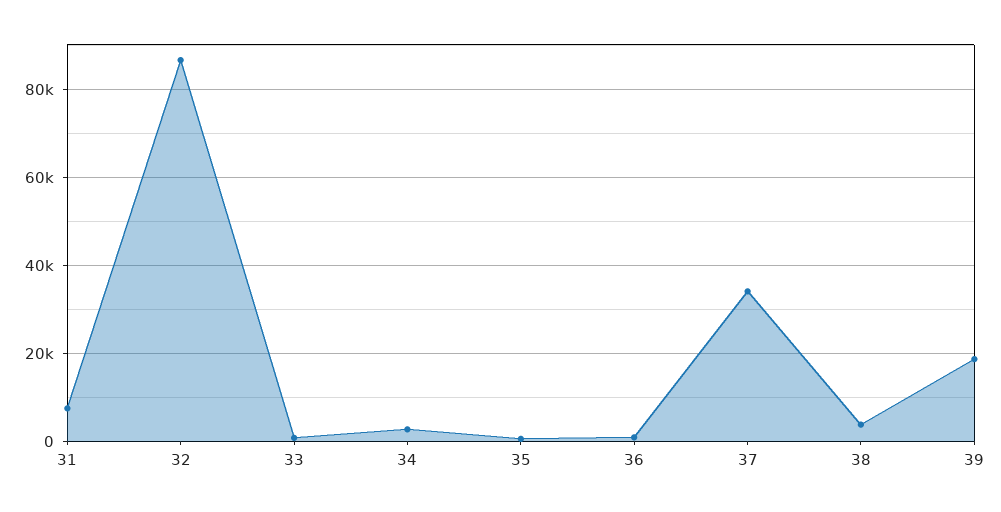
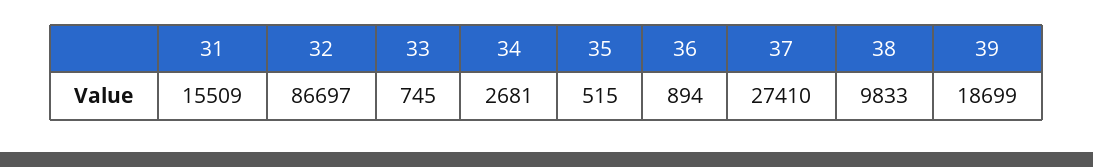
  {
-   "31": 8000,
+   "31": 15509,
    "32": 86697,
    "33": 745,
    "34": 2681,
    "35": 515,
    "36": 894,
-   "37": 34000,
+   "37": 27410,
-   "38": 4000,
+   "38": 9833,
    "39": 18699
  }

